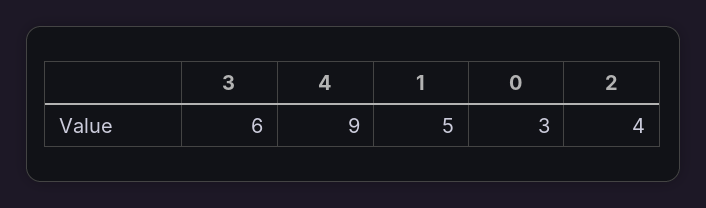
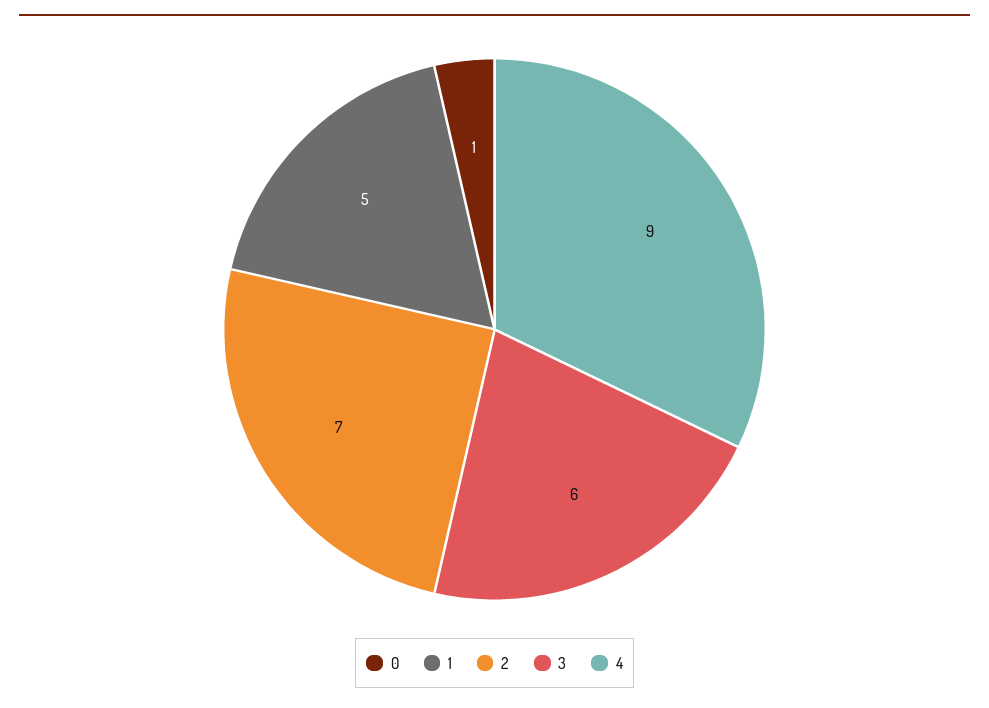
  {
    "3": 6,
    "4": 9,
    "1": 5,
-   "0": 3,
+   "0": 1,
-   "2": 4
+   "2": 7
  }

